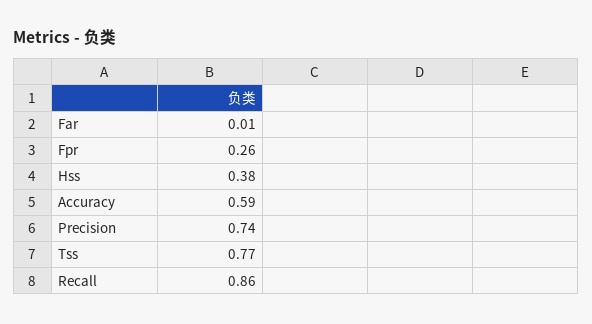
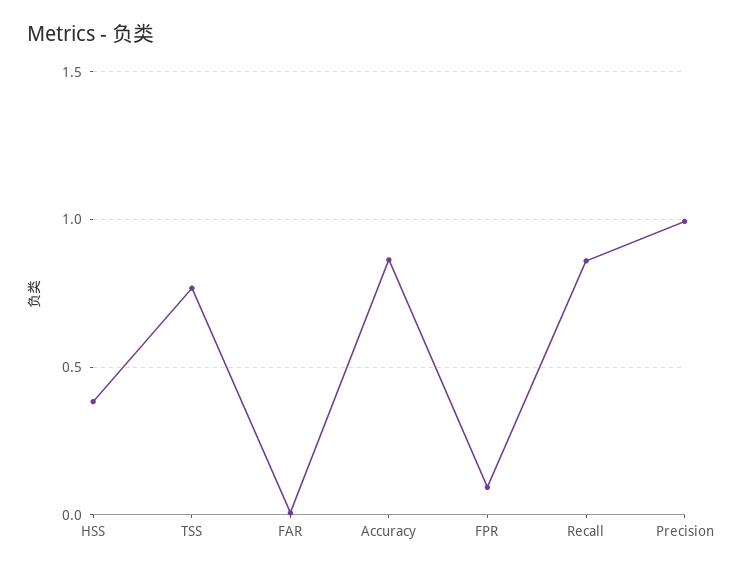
  {
    "Far": 0.01,
-   "Fpr": 0.26,
+   "Fpr": 0.1,
    "Hss": 0.38,
-   "Accuracy": 0.59,
+   "Accuracy": 0.85,
-   "Precision": 0.74,
+   "Precision": 1,
    "Tss": 0.77,
    "Recall": 0.86
  }

